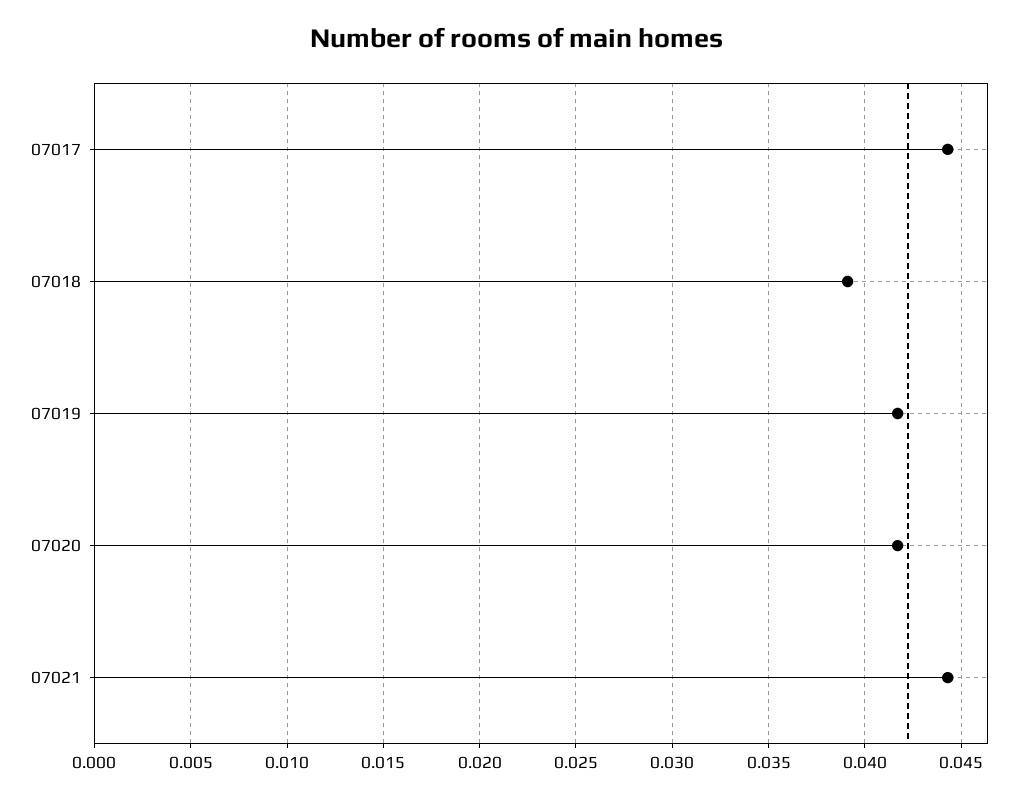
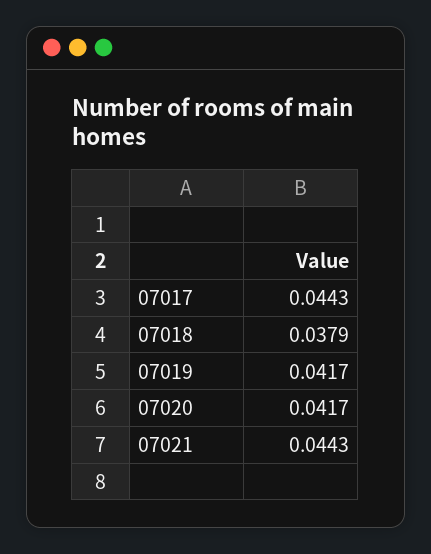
  {
    "07017": 0.0443,
-   "07018": 0.039,
+   "07018": 0.0379,
    "07019": 0.0417,
    "07020": 0.0417,
    "07021": 0.0443
  }

